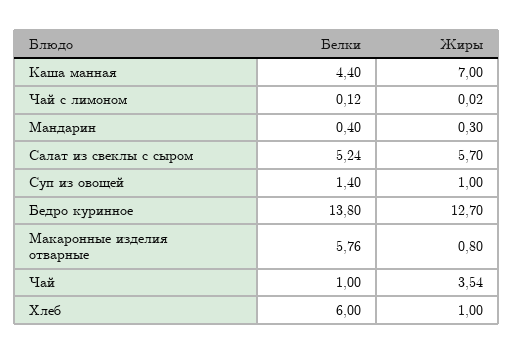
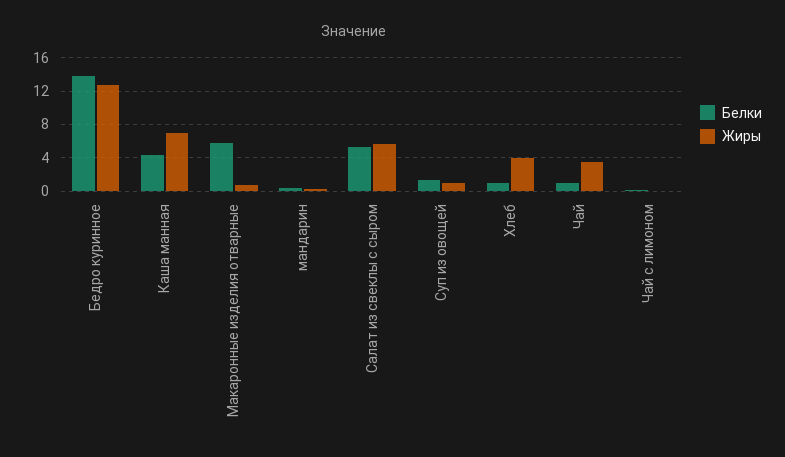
  {
    "Белки": {
      "Каша манная": 4.4,
      "Чай с лимоном": 0.12,
      "Мандарин": 0.4,
      "Салат из свеклы с сыром": 5.24,
      "Суп из овощей": 1.4,
      "Бедро куринное": 13.8,
      "Макаронные изделия отварные": 5.76,
      "Чай": 1,
-     "Хлеб": 6
+     "Хлеб": 1
    },
    "Жиры": {
      "Каша манная": 7,
      "Чай с лимоном": 0.02,
      "Мандарин": 0.3,
      "Салат из свеклы с сыром": 5.7,
      "Суп из овощей": 1,
      "Бедро куринное": 12.7,
      "Макаронные изделия отварные": 0.8,
      "Чай": 3.54,
-     "Хлеб": 1
+     "Хлеб": 4
    }
  }

